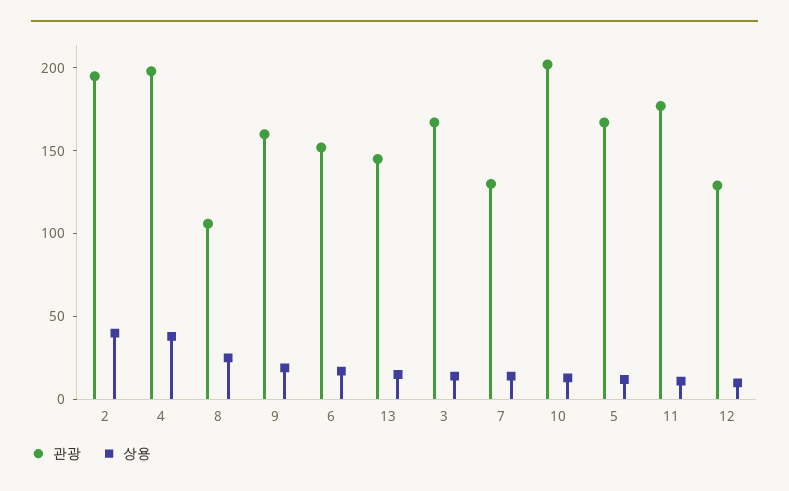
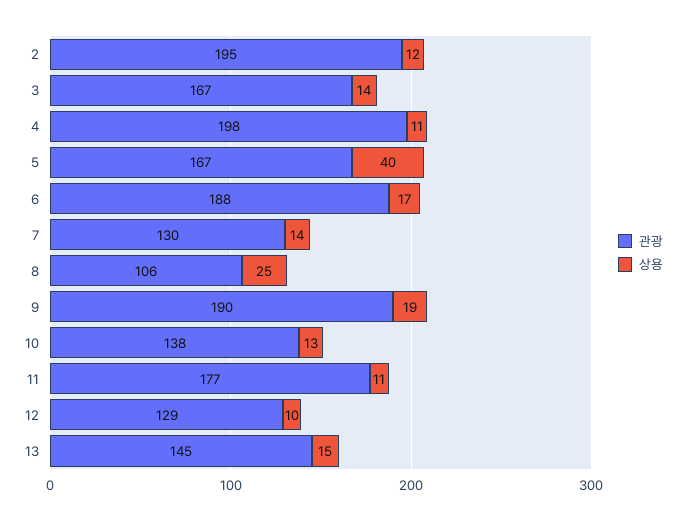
  {
    "관광": {
      "2": 195,
      "4": 198,
      "8": 106,
-     "9": 160,
+     "9": 190,
-     "6": 150,
+     "6": 188,
      "13": 145,
      "3": 167,
      "7": 130,
-     "10": 200,
+     "10": 138,
      "5": 167,
      "11": 177,
      "12": 129
    },
    "상용": {
-     "2": 40,
+     "2": 12,
-     "4": 40,
+     "4": 11,
      "8": 25,
      "9": 19,
      "6": 17,
      "13": 15,
      "3": 14,
      "7": 14,
      "10": 13,
-     "5": 10,
+     "5": 40,
      "11": 11,
      "12": 10
    }
  }

